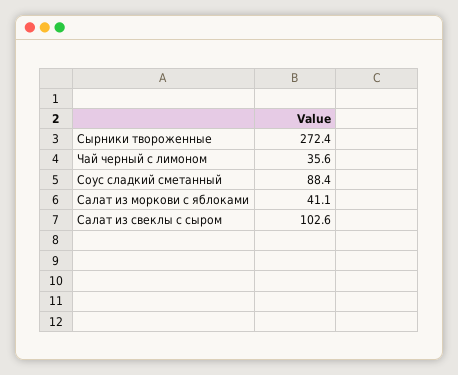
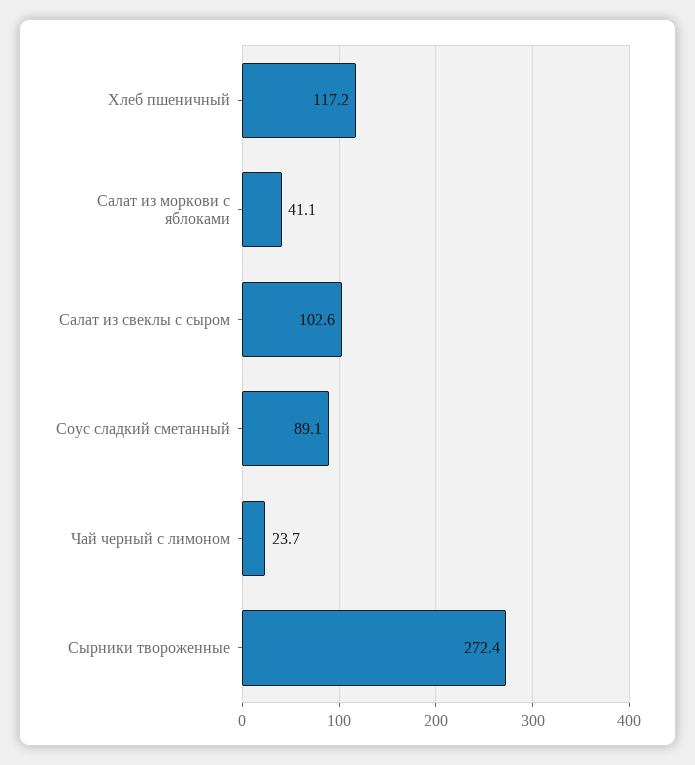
  {
    "Сырники твороженные": 272.4,
-   "Чай черный с лимоном": 35.6,
+   "Чай черный с лимоном": 23.7,
-   "Соус сладкий сметанный": 88.4,
+   "Соус сладкий сметанный": 89.1,
    "Салат из моркови с яблоками": 41.1,
-   "Салат из свеклы с сыром": 102.6
+   "Салат из свеклы с сыром": 102.6,
+   "Хлеб пшеничный": 117.2
  }

